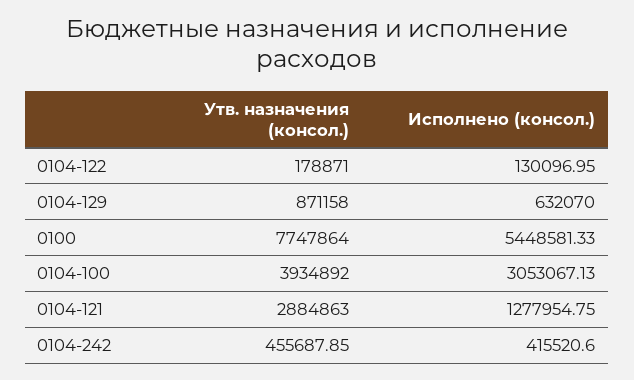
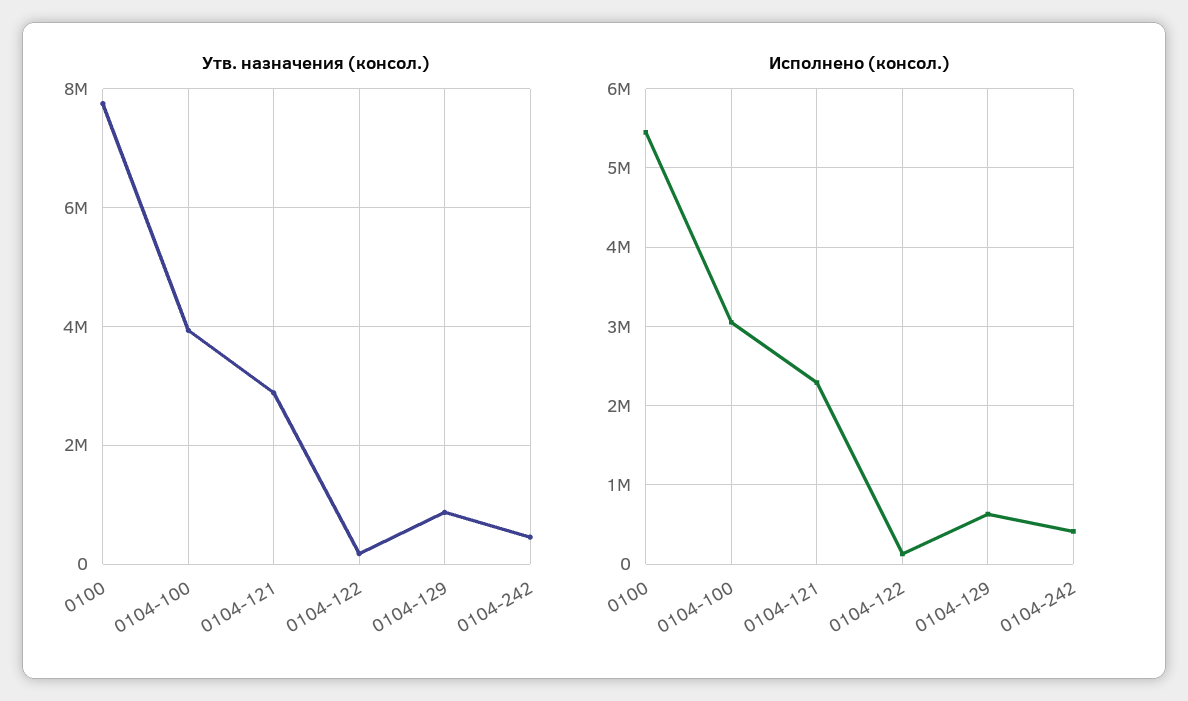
  {
    "Утв. назначения (консол.)": {
      "0104-122": 178871,
      "0104-129": 871158,
      "0100": 7747864,
      "0104-100": 3934892,
      "0104-121": 2884863,
      "0104-242": 455687.85
    },
    "Исполнено (консол.)": {
      "0104-122": 130096.95,
      "0104-129": 632070,
      "0100": 5448581.33,
      "0104-100": 3053067.13,
-     "0104-121": 1277954.75,
+     "0104-121": 2300000,
      "0104-242": 415520.6
    }
  }

